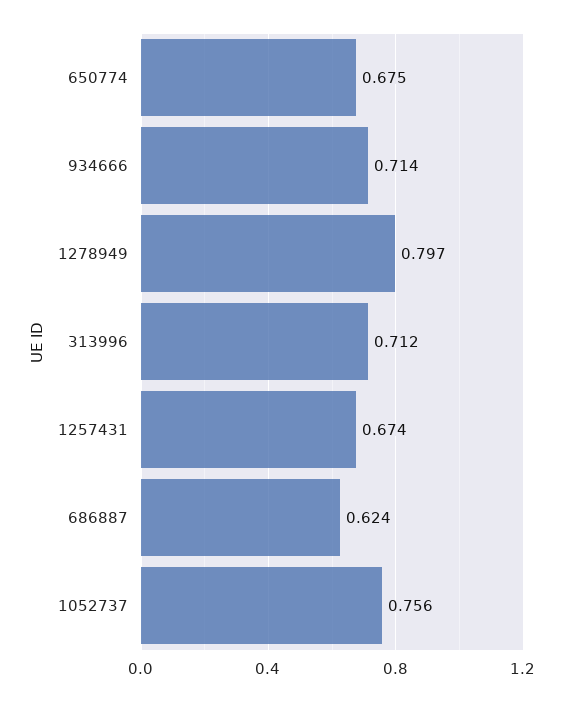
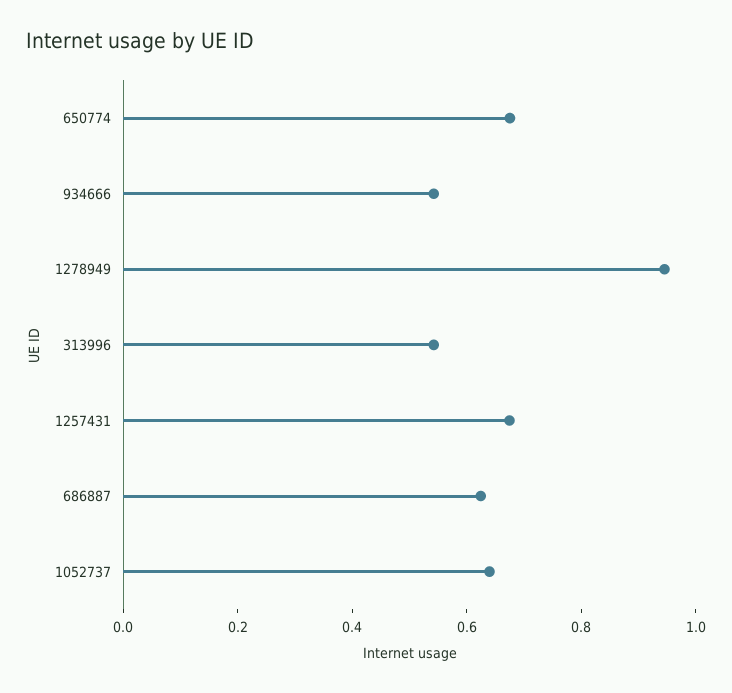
  {
    "650774": 0.675,
-   "934666": 0.714,
+   "934666": 0.55,
-   "1278949": 0.797,
+   "1278949": 0.95,
-   "313996": 0.712,
+   "313996": 0.55,
    "1257431": 0.674,
    "686887": 0.624,
-   "1052737": 0.756
+   "1052737": 0.65
  }

